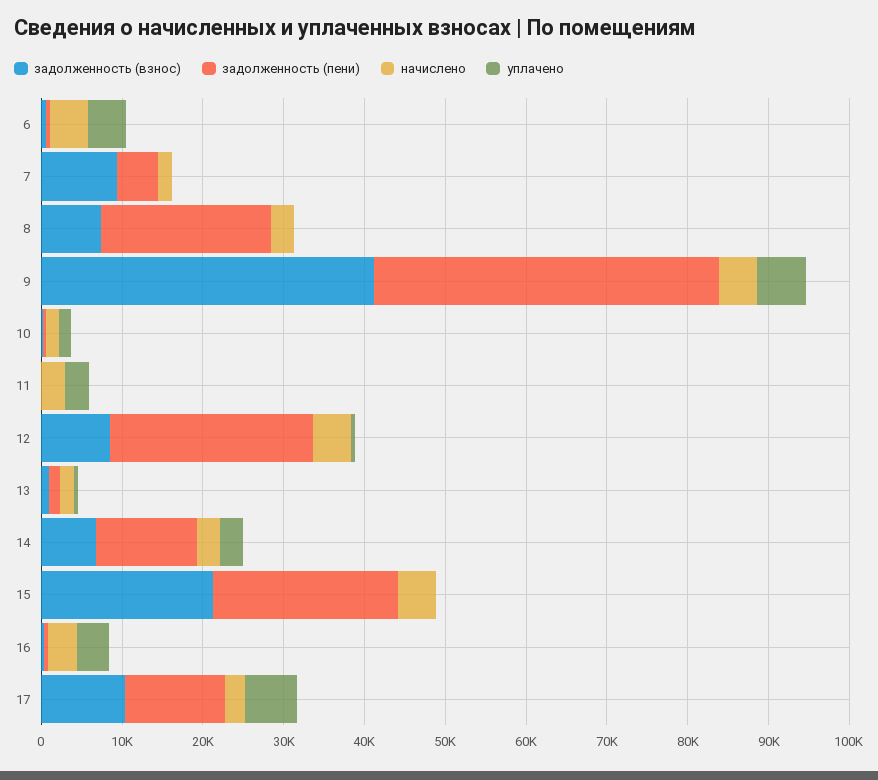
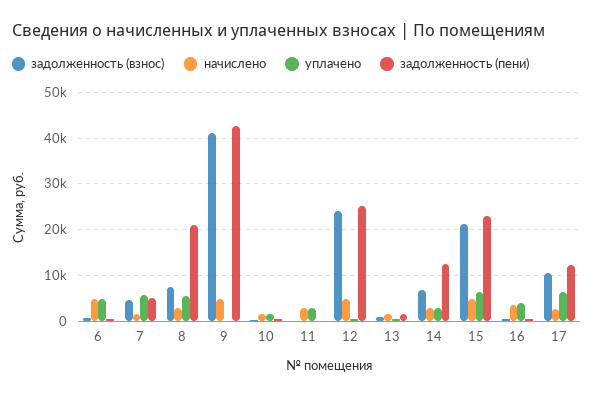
  {
    "задолженность (взнос)": {
      "6": 0,
-     "7": 10000,
+     "7": 4000,
      "8": 8000,
      "9": 42000,
      "10": 0,
      "11": 0,
-     "12": 8000,
+     "12": 24000,
      "13": 0,
      "14": 6000,
      "15": 22000,
      "16": 0,
      "17": 10000
    },
    "задолженность (пени)": {
      "6": 0,
      "7": 6000,
      "8": 20000,
      "9": 42000,
      "10": 0,
      "11": 0,
      "12": 26000,
      "13": 2000,
      "14": 12000,
      "15": 22000,
      "16": 0,
      "17": 12000
    },
    "начислено": {
      "6": 4000,
      "7": 2000,
      "8": 2000,
      "9": 4000,
      "10": 2000,
      "11": 2000,
      "12": 4000,
      "13": 2000,
      "14": 2000,
      "15": 4000,
      "16": 4000,
      "17": 2000
    },
    "уплачено": {
      "6": 4000,
-     "7": 0,
+     "7": 6000,
-     "8": 0,
+     "8": 6000,
-     "9": 6000,
+     "9": 0,
      "10": 2000,
      "11": 2000,
      "12": 0,
      "13": 0,
      "14": 2000,
-     "15": 0,
+     "15": 6000,
      "16": 4000,
      "17": 6000
    }
  }

